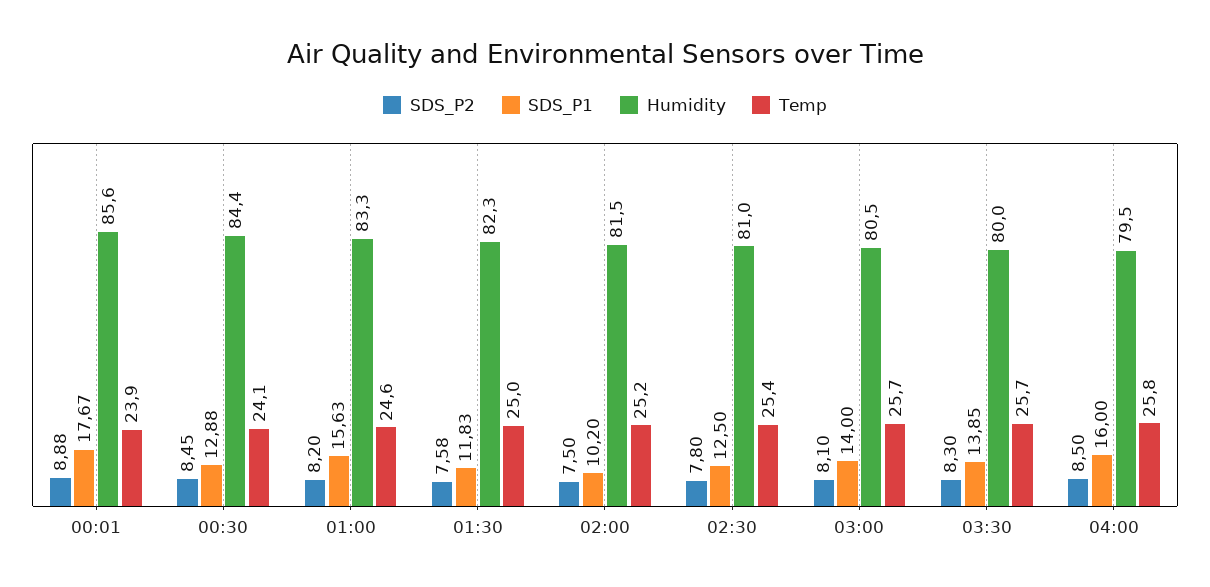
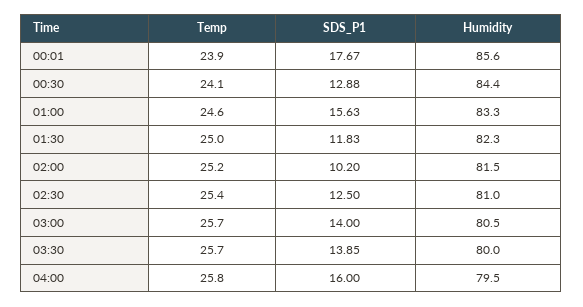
  {
-   "SDS_P2": {
-     "00:01": 8.88,
-     "00:30": 8.45,
-     "01:00": 8.2,
-     "01:30": 7.58,
-     "02:00": 7.5,
-     "02:30": 7.8,
-     "03:00": 8.1,
-     "03:30": 8.3,
-     "04:00": 8.5
-   },
    "SDS_P1": {
      "00:01": 17.67,
      "00:30": 12.88,
      "01:00": 15.63,
      "01:30": 11.83,
      "02:00": 10.2,
      "02:30": 12.5,
      "03:00": 14,
      "03:30": 13.85,
      "04:00": 16
    },
    "Humidity": {
      "00:01": 85.6,
      "00:30": 84.4,
      "01:00": 83.3,
      "01:30": 82.3,
      "02:00": 81.5,
      "02:30": 81,
      "03:00": 80.5,
      "03:30": 80,
      "04:00": 79.5
    },
    "Temp": {
      "00:01": 23.9,
      "00:30": 24.1,
      "01:00": 24.6,
      "01:30": 25,
      "02:00": 25.2,
      "02:30": 25.4,
      "03:00": 25.7,
      "03:30": 25.7,
      "04:00": 25.8
    }
  }

